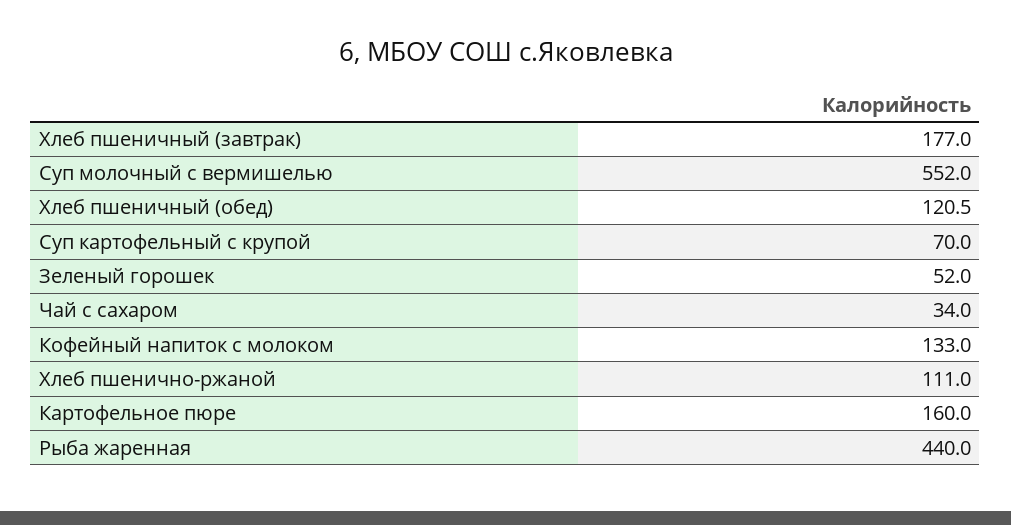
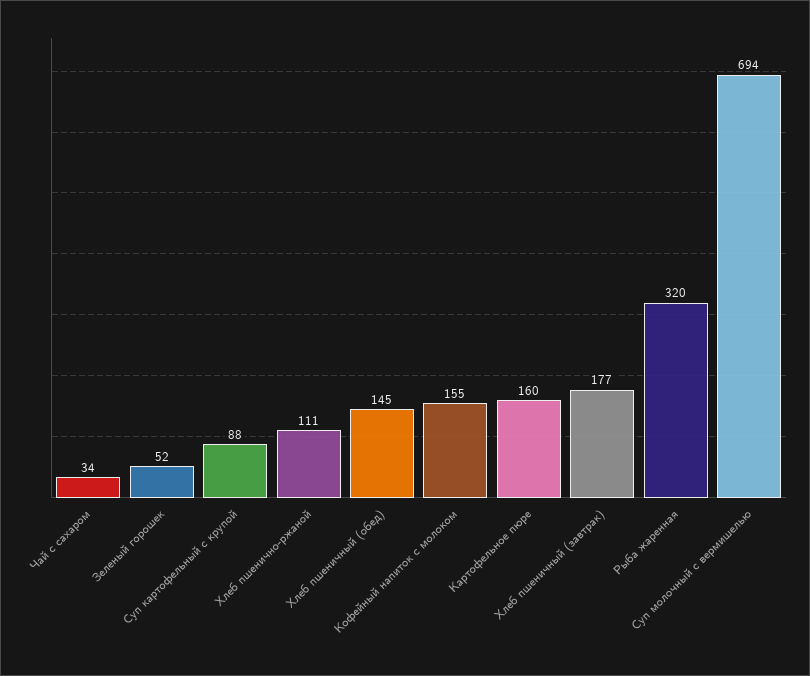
  {
    "Хлеб пшеничный (завтрак)": 177,
-   "Суп молочный с вермишелью": 552,
+   "Суп молочный с вермишелью": 694,
-   "Хлеб пшеничный (обед)": 120.5,
+   "Хлеб пшеничный (обед)": 145,
-   "Суп картофельный с крупой": 70,
+   "Суп картофельный с крупой": 88,
    "Зеленый горошек": 52,
    "Чай с сахаром": 34,
-   "Кофейный напиток с молоком": 133,
+   "Кофейный напиток с молоком": 155,
    "Хлеб пшенично-ржаной": 111,
    "Картофельное пюре": 160,
-   "Рыба жаренная": 440
+   "Рыба жаренная": 320
  }

